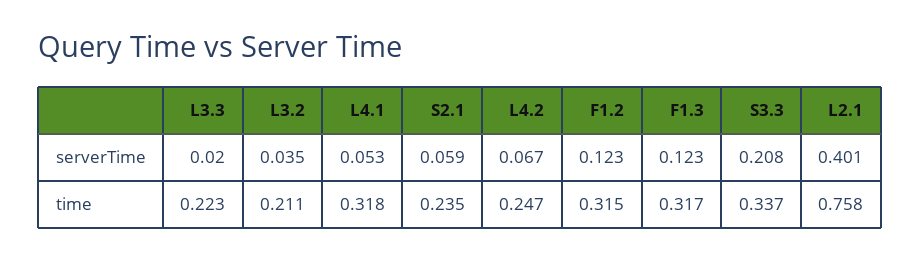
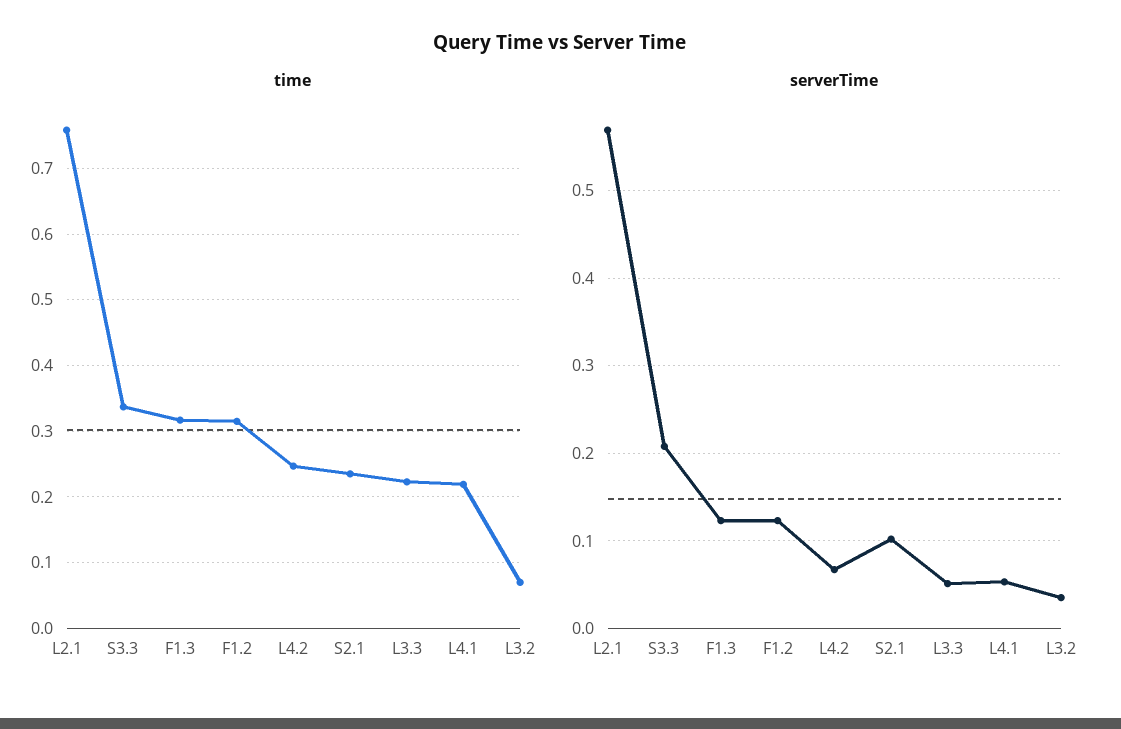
  {
    "serverTime": {
-     "L3.3": 0.02,
+     "L3.3": 0.05,
      "L3.2": 0.035,
      "L4.1": 0.053,
-     "S2.1": 0.059,
+     "S2.1": 0.1,
      "L4.2": 0.067,
      "F1.2": 0.123,
      "F1.3": 0.123,
      "S3.3": 0.208,
-     "L2.1": 0.401
+     "L2.1": 0.57
    },
    "time": {
      "L3.3": 0.223,
-     "L3.2": 0.211,
+     "L3.2": 0.07,
-     "L4.1": 0.318,
+     "L4.1": 0.22,
      "S2.1": 0.235,
      "L4.2": 0.247,
      "F1.2": 0.315,
      "F1.3": 0.317,
      "S3.3": 0.337,
      "L2.1": 0.758
    }
  }

